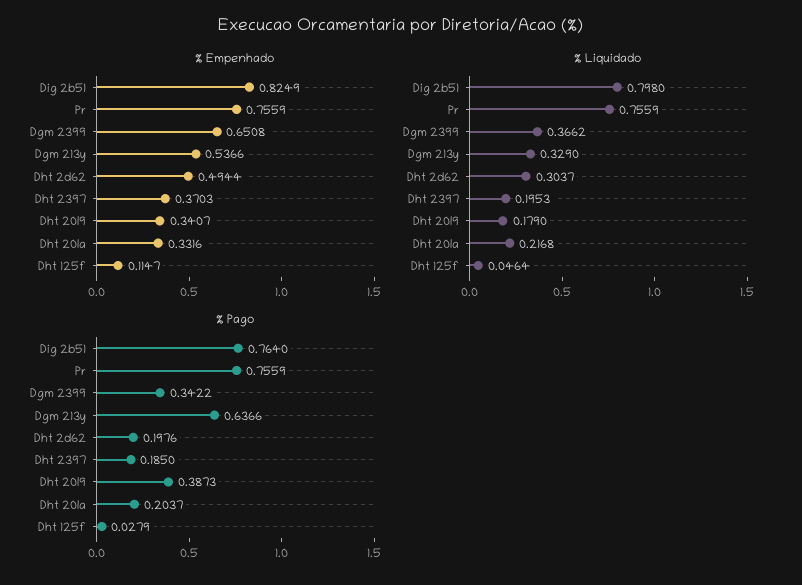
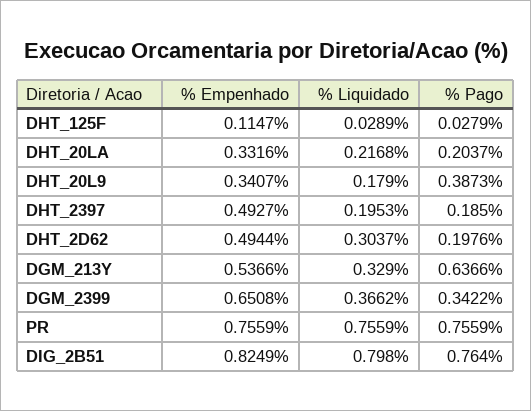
  {
    "% Empenhado": {
      "Dig 2b51": 0.8249,
      "Pr": 0.7559,
      "Dgm 2399": 0.6508,
      "Dgm 213y": 0.5366,
      "Dht 2d62": 0.4944,
-     "Dht 2397": 0.3703,
+     "Dht 2397": 0.4927,
      "Dht 20l9": 0.3407,
      "Dht 20la": 0.3316,
      "Dht 125f": 0.1147
    },
    "% Liquidado": {
      "Dig 2b51": 0.798,
      "Pr": 0.7559,
      "Dgm 2399": 0.3662,
      "Dgm 213y": 0.329,
      "Dht 2d62": 0.3037,
      "Dht 2397": 0.1953,
      "Dht 20l9": 0.179,
      "Dht 20la": 0.2168,
-     "Dht 125f": 0.0464
+     "Dht 125f": 0.0289
    },
    "% Pago": {
      "Dig 2b51": 0.764,
      "Pr": 0.7559,
      "Dgm 2399": 0.3422,
      "Dgm 213y": 0.6366,
      "Dht 2d62": 0.1976,
      "Dht 2397": 0.185,
      "Dht 20l9": 0.3873,
      "Dht 20la": 0.2037,
      "Dht 125f": 0.0279
    }
  }

